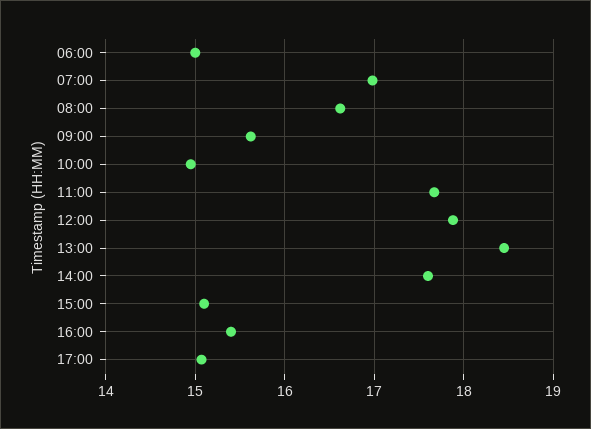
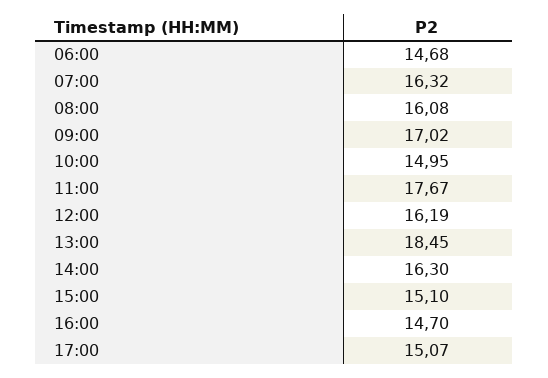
  {
-   "06:00": 15,
+   "06:00": 14.68,
-   "07:00": 17,
+   "07:00": 16.32,
-   "08:00": 16.6,
+   "08:00": 16.08,
-   "09:00": 15.6,
+   "09:00": 17.02,
    "10:00": 14.95,
    "11:00": 17.67,
-   "12:00": 17.9,
+   "12:00": 16.19,
    "13:00": 18.45,
-   "14:00": 17.6,
+   "14:00": 16.3,
    "15:00": 15.1,
-   "16:00": 15.4,
+   "16:00": 14.7,
    "17:00": 15.07
  }

